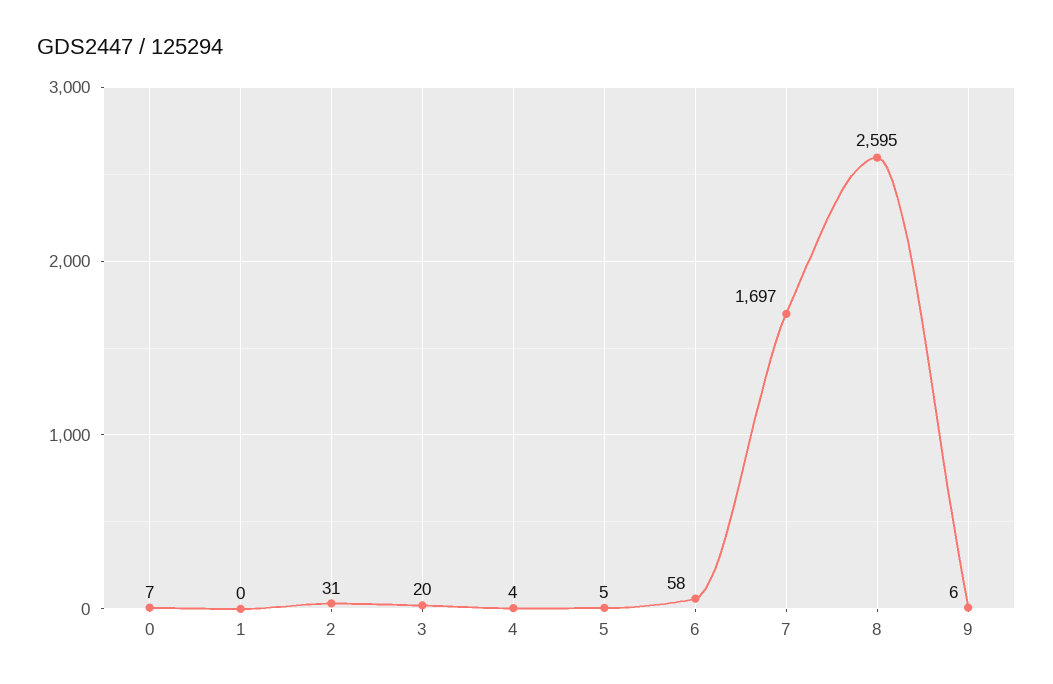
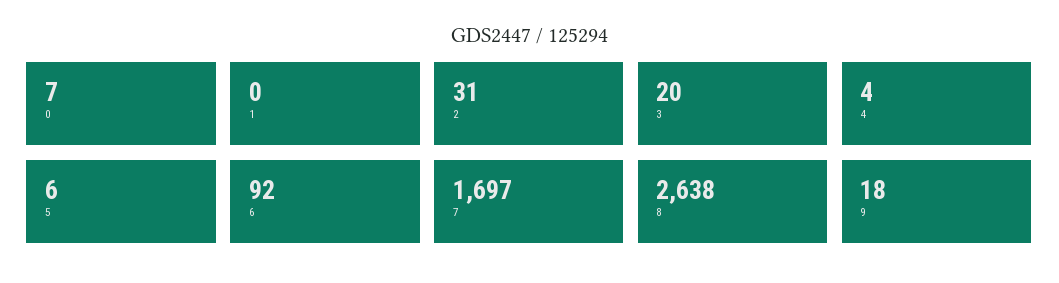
  {
    "0": 7,
    "1": 0,
    "2": 31,
    "3": 20,
    "4": 4,
-   "5": 5,
+   "5": 6,
-   "6": 58,
+   "6": 92,
    "7": 1697,
-   "8": 2595,
+   "8": 2638,
-   "9": 6
+   "9": 18
  }

